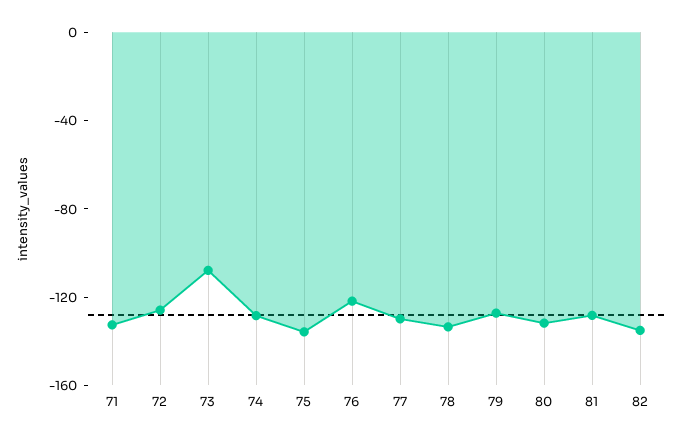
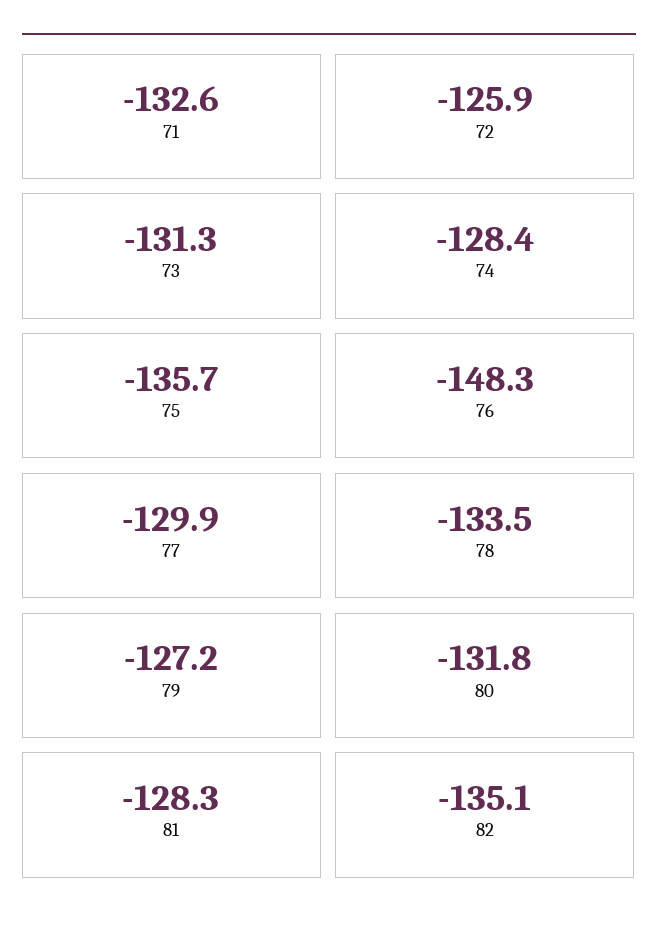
  {
    "71": -132.6,
    "72": -125.9,
-   "73": -110,
+   "73": -131.3,
    "74": -128.4,
    "75": -135.7,
-   "76": -120,
+   "76": -148.3,
    "77": -129.9,
    "78": -133.5,
    "79": -127.2,
    "80": -131.8,
    "81": -128.3,
    "82": -135.1
  }

